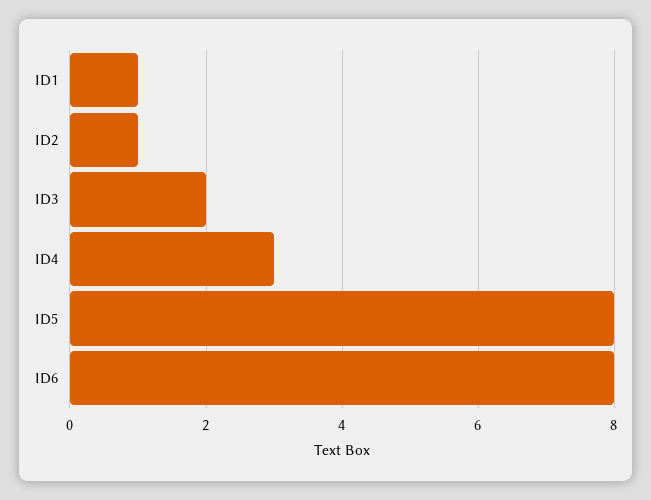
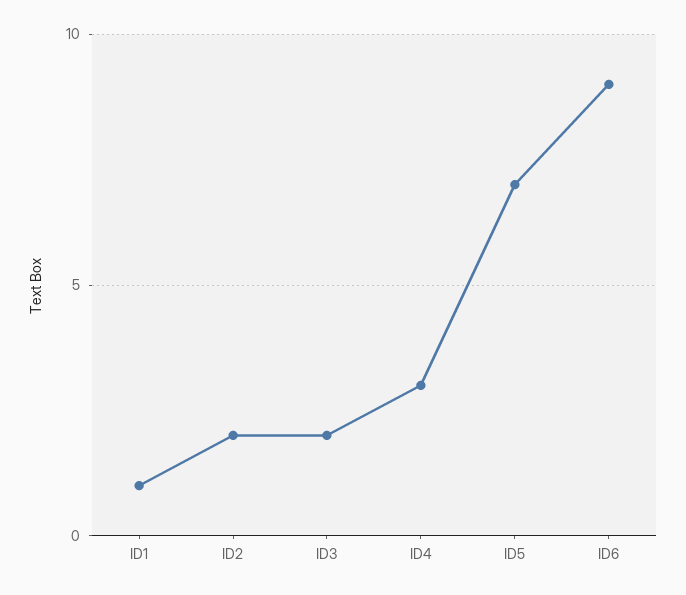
  {
    "ID1": 1,
-   "ID2": 1,
+   "ID2": 2,
    "ID3": 2,
    "ID4": 3,
-   "ID5": 8,
+   "ID5": 7,
-   "ID6": 8
+   "ID6": 9
  }

